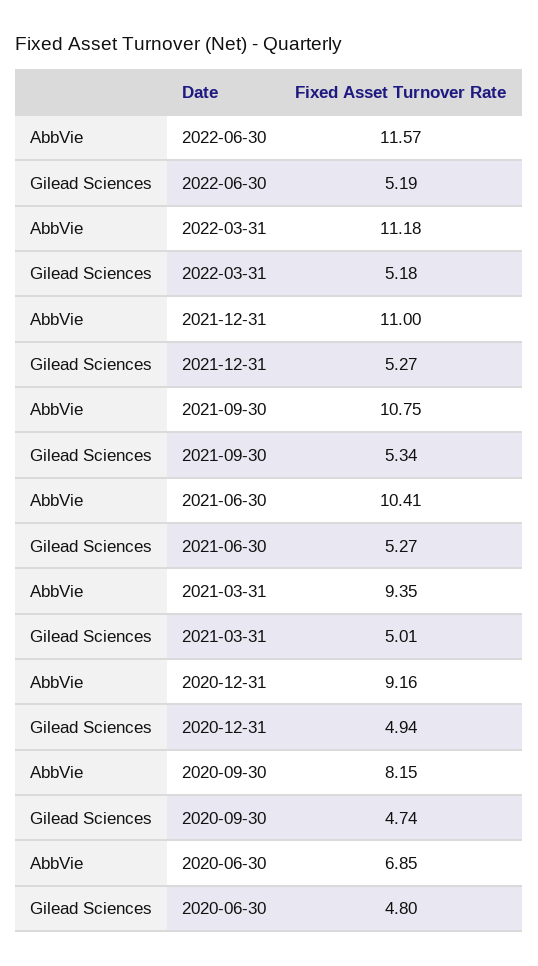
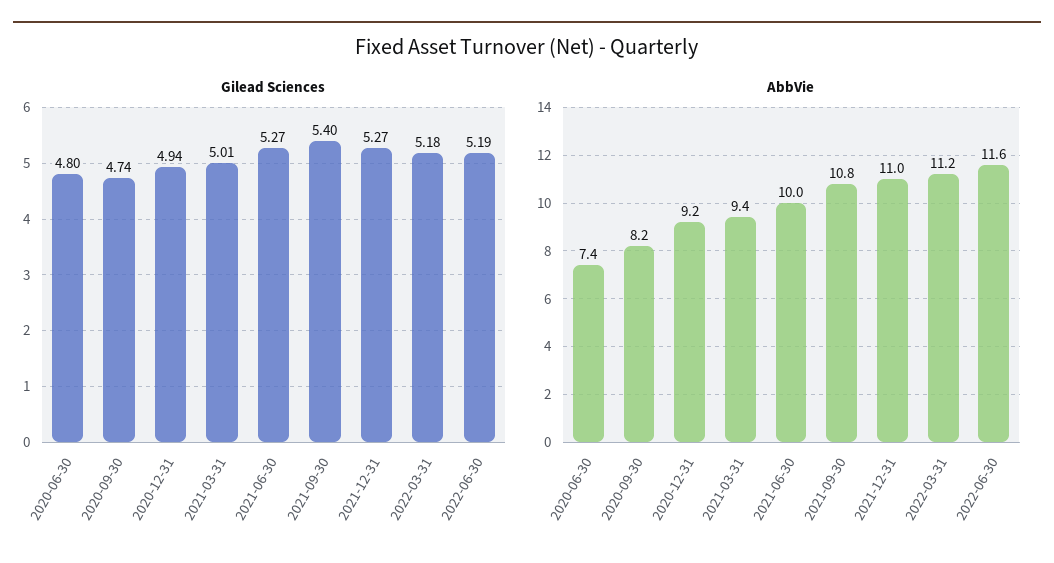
  {
    "AbbVie": {
      "2022-06-30": 11.57,
      "2022-03-31": 11.18,
      "2021-12-31": 11,
      "2021-09-30": 10.75,
-     "2021-06-30": 10.41,
+     "2021-06-30": 10,
      "2021-03-31": 9.35,
      "2020-12-31": 9.16,
      "2020-09-30": 8.15,
-     "2020-06-30": 6.85
+     "2020-06-30": 7.4
    },
    "Gilead Sciences": {
      "2022-06-30": 5.19,
      "2022-03-31": 5.18,
      "2021-12-31": 5.27,
-     "2021-09-30": 5.34,
+     "2021-09-30": 5.4,
      "2021-06-30": 5.27,
      "2021-03-31": 5.01,
      "2020-12-31": 4.94,
      "2020-09-30": 4.74,
      "2020-06-30": 4.8
    }
  }

